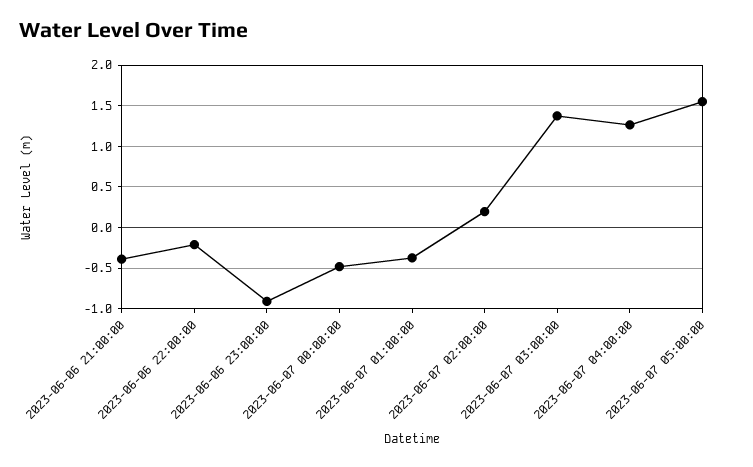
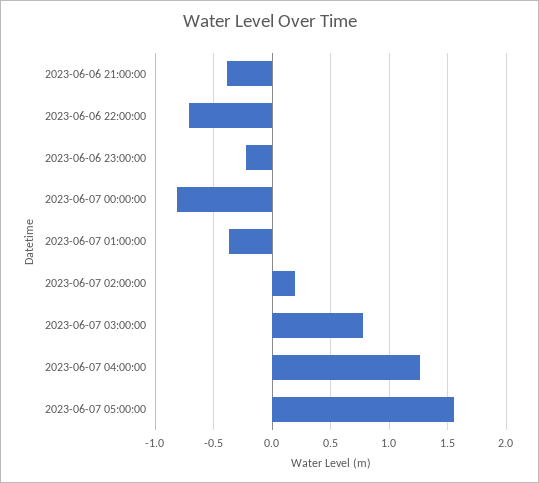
  {
    "2023-06-06 21:00:00": -0.4,
-   "2023-06-06 22:00:00": -0.2,
+   "2023-06-06 22:00:00": -0.7,
-   "2023-06-06 23:00:00": -0.9,
+   "2023-06-06 23:00:00": -0.2,
-   "2023-06-07 00:00:00": -0.5,
+   "2023-06-07 00:00:00": -0.8,
    "2023-06-07 01:00:00": -0.4,
    "2023-06-07 02:00:00": 0.2,
-   "2023-06-07 03:00:00": 1.4,
+   "2023-06-07 03:00:00": 0.8,
    "2023-06-07 04:00:00": 1.3,
    "2023-06-07 05:00:00": 1.5
  }

